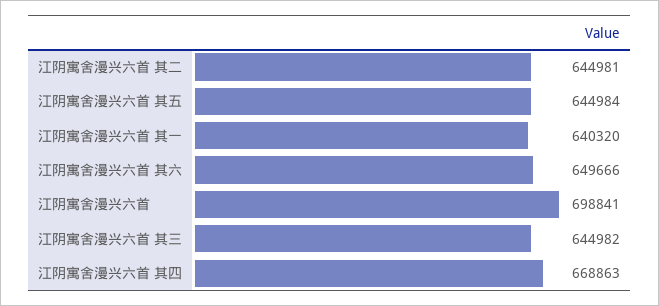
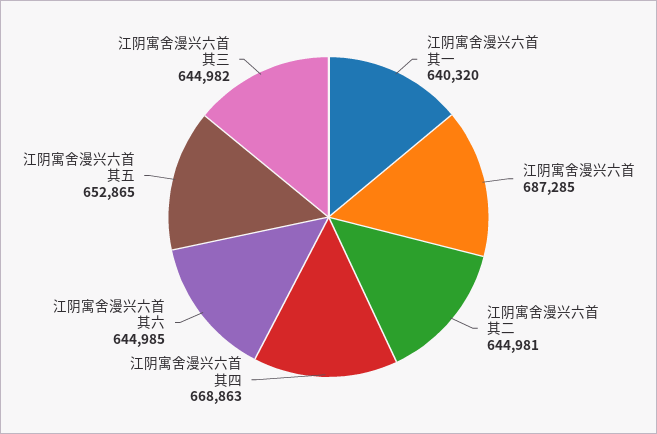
  {
    "江阴寓舍漫兴六首 其二": 644981,
-   "江阴寓舍漫兴六首 其五": 644984,
+   "江阴寓舍漫兴六首 其五": 652865,
    "江阴寓舍漫兴六首 其一": 640320,
-   "江阴寓舍漫兴六首 其六": 649666,
+   "江阴寓舍漫兴六首 其六": 644985,
-   "江阴寓舍漫兴六首": 698841,
+   "江阴寓舍漫兴六首": 687285,
    "江阴寓舍漫兴六首 其三": 644982,
    "江阴寓舍漫兴六首 其四": 668863
  }

